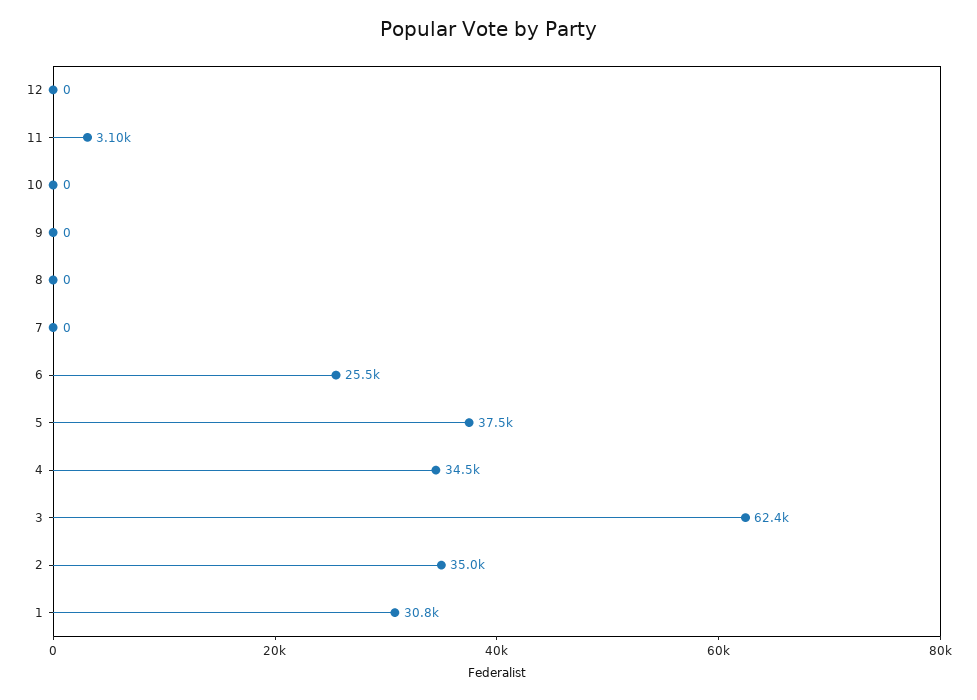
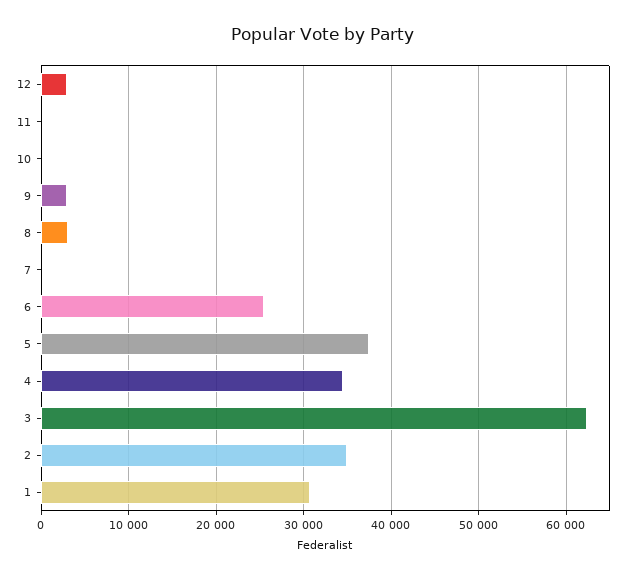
  {
-   "12": 0,
+   "12": 3000,
-   "11": 3100,
+   "11": 0,
    "10": 0,
-   "9": 0,
+   "9": 3000,
-   "8": 0,
+   "8": 3000,
    "7": 0,
    "6": 25500,
    "5": 37500,
    "4": 34500,
    "3": 62400,
    "2": 35000,
    "1": 30800
  }

